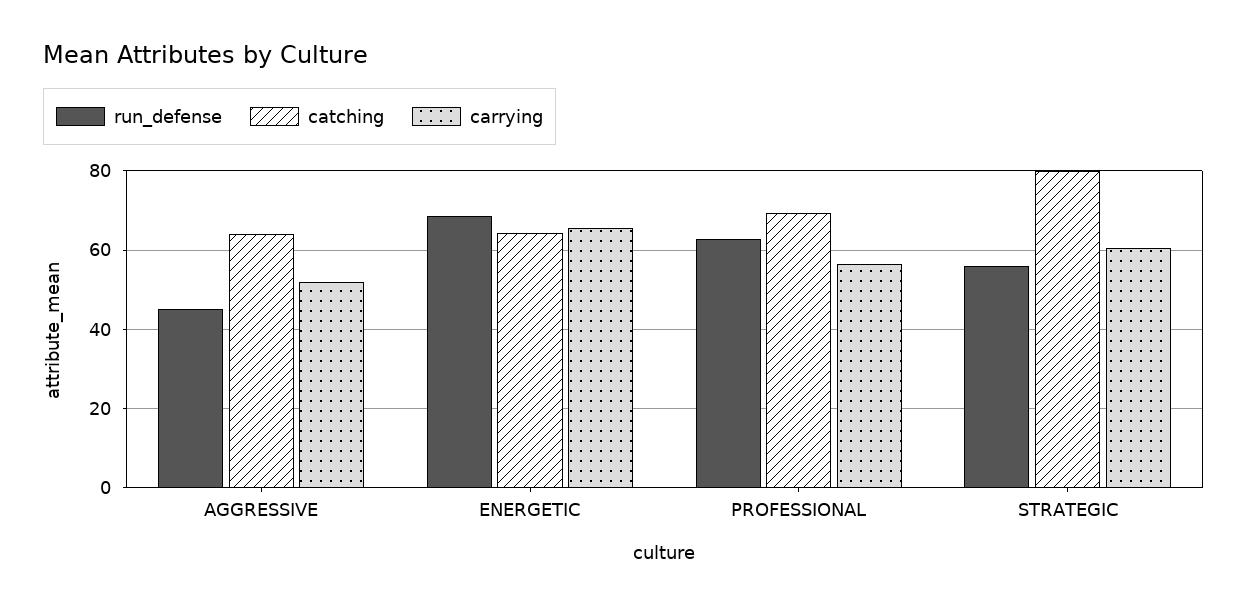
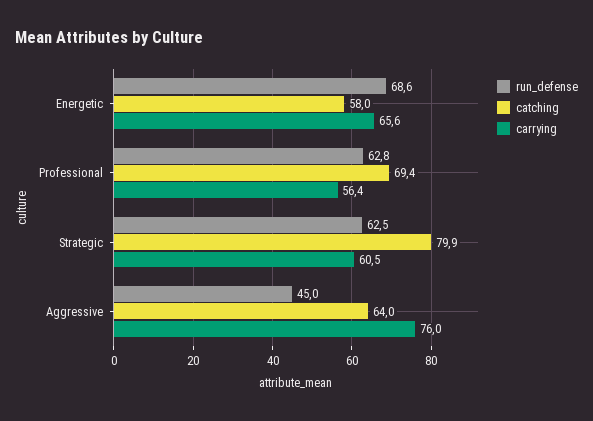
  {
    "run_defense": {
      "AGGRESSIVE": 45,
      "ENERGETIC": 68.6,
      "PROFESSIONAL": 62.8,
-     "STRATEGIC": 56
+     "STRATEGIC": 62.5
    },
    "catching": {
      "AGGRESSIVE": 64,
-     "ENERGETIC": 64,
+     "ENERGETIC": 58,
      "PROFESSIONAL": 69.4,
      "STRATEGIC": 79.9
    },
    "carrying": {
-     "AGGRESSIVE": 52,
+     "AGGRESSIVE": 76,
      "ENERGETIC": 65.6,
      "PROFESSIONAL": 56.4,
      "STRATEGIC": 60.5
    }
  }

